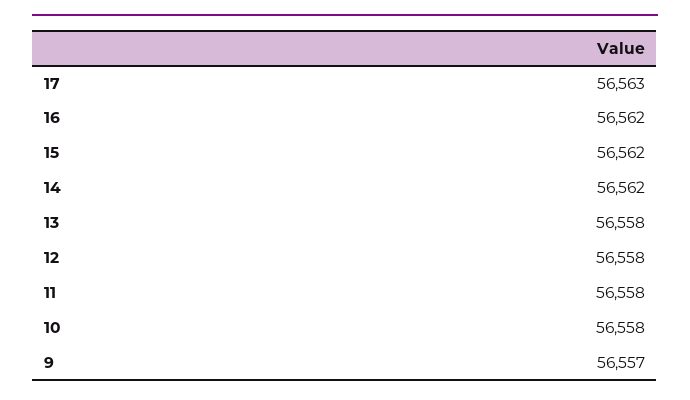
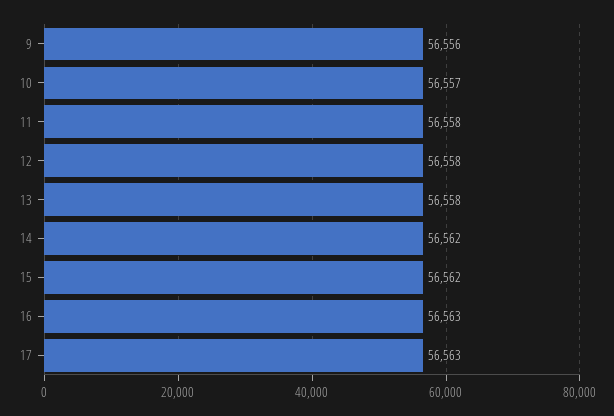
  {
    "17": 56563,
-   "16": 56562,
+   "16": 56563,
    "15": 56562,
    "14": 56562,
    "13": 56558,
    "12": 56558,
    "11": 56558,
-   "10": 56558,
+   "10": 56557,
-   "9": 56557
+   "9": 56556
  }

